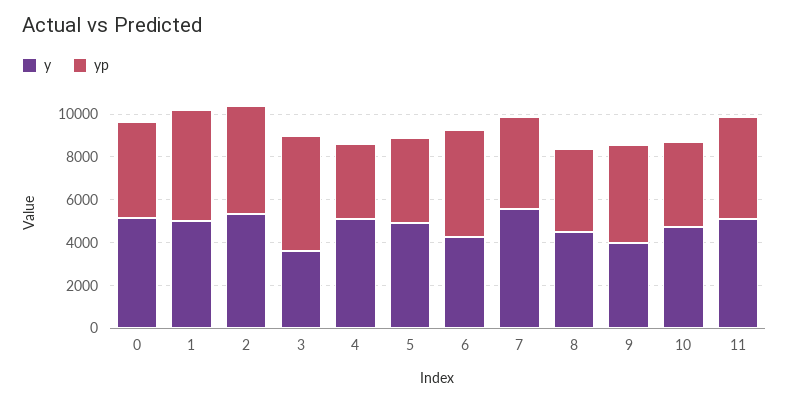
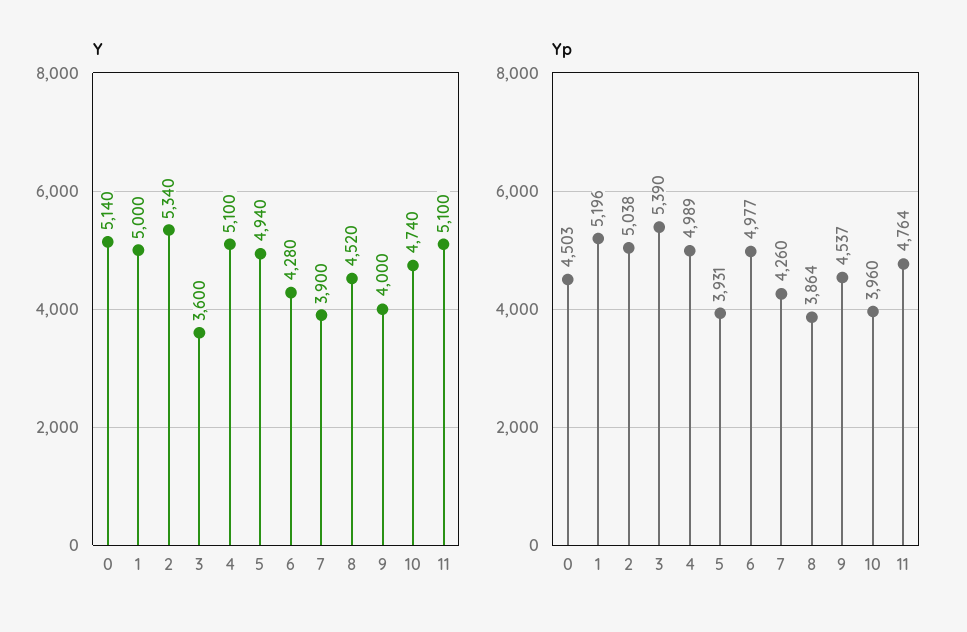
  {
    "y": {
      "0": 5140,
      "1": 5000,
      "2": 5340,
      "3": 3600,
      "4": 5100,
      "5": 4940,
      "6": 4280,
-     "7": 5500,
+     "7": 3900,
      "8": 4520,
      "9": 4000,
      "10": 4740,
      "11": 5100
    },
    "yp": {
      "0": 4503,
      "1": 5196,
      "2": 5038,
      "3": 5390,
-     "4": 3500,
+     "4": 4989,
      "5": 3931,
      "6": 4977,
      "7": 4260,
      "8": 3864,
      "9": 4537,
      "10": 3960,
      "11": 4764
    }
  }

